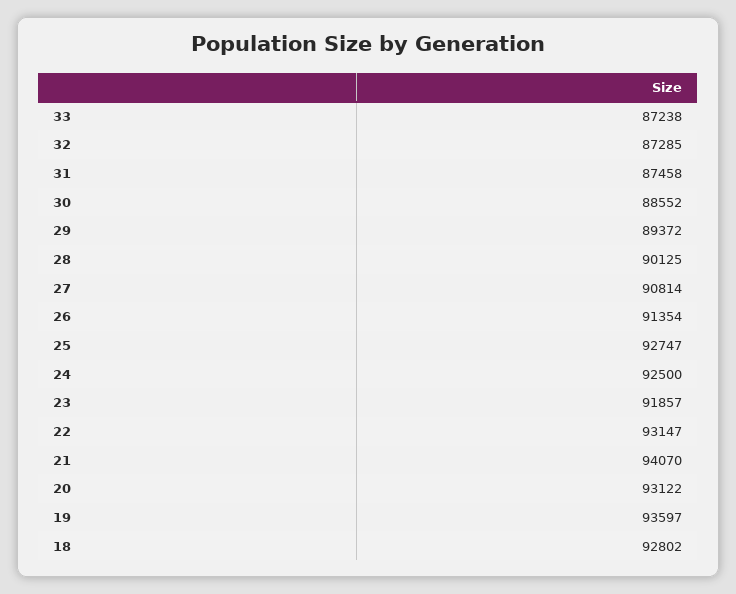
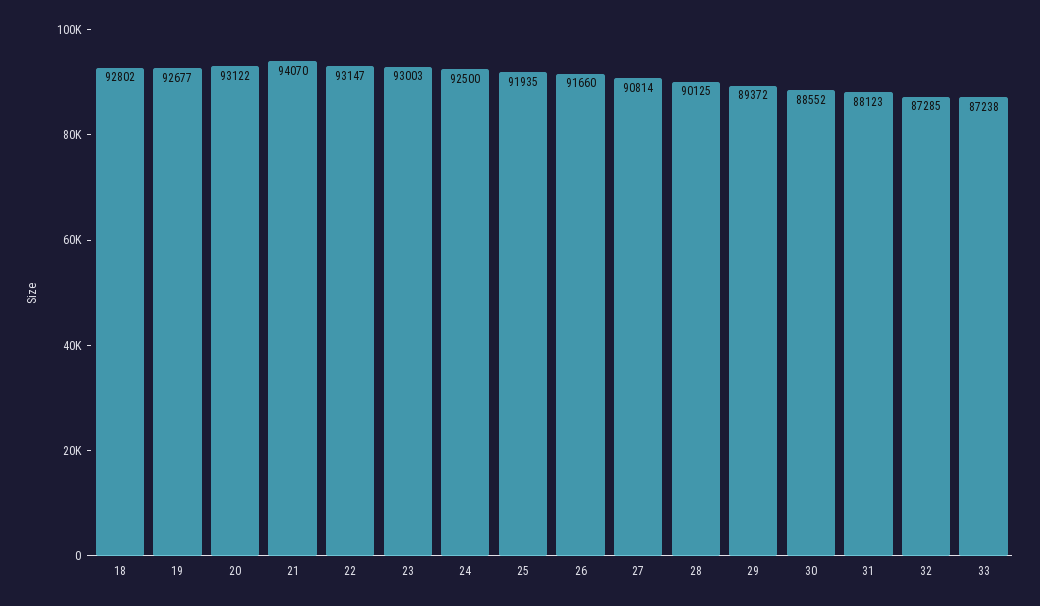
  {
    "33": 87238,
    "32": 87285,
-   "31": 87458,
+   "31": 88123,
    "30": 88552,
    "29": 89372,
    "28": 90125,
    "27": 90814,
-   "26": 91354,
+   "26": 91660,
-   "25": 92747,
+   "25": 91935,
    "24": 92500,
-   "23": 91857,
+   "23": 93003,
    "22": 93147,
    "21": 94070,
    "20": 93122,
-   "19": 93597,
+   "19": 92677,
    "18": 92802
  }

